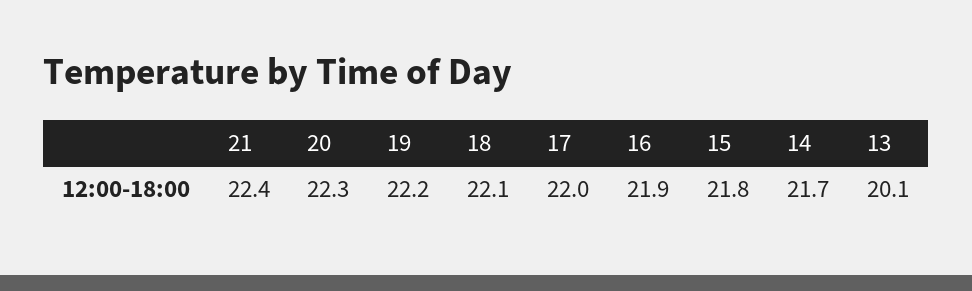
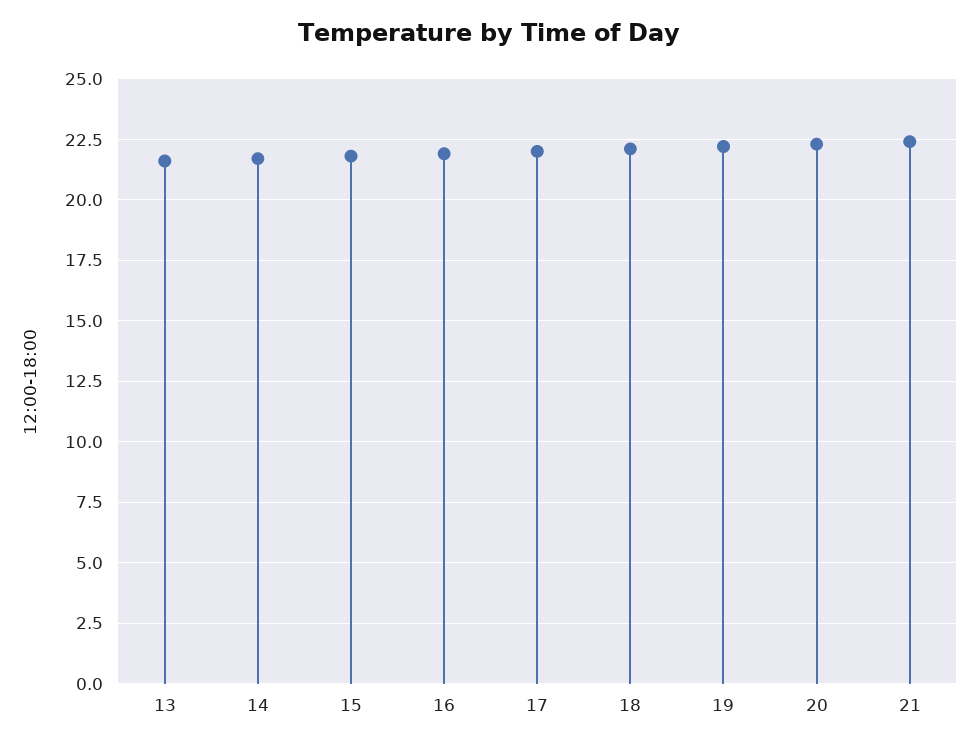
  {
    "21": 22.4,
    "20": 22.3,
    "19": 22.2,
    "18": 22.1,
    "17": 22,
    "16": 21.9,
    "15": 21.8,
    "14": 21.7,
-   "13": 20.1
+   "13": 21.5
  }

